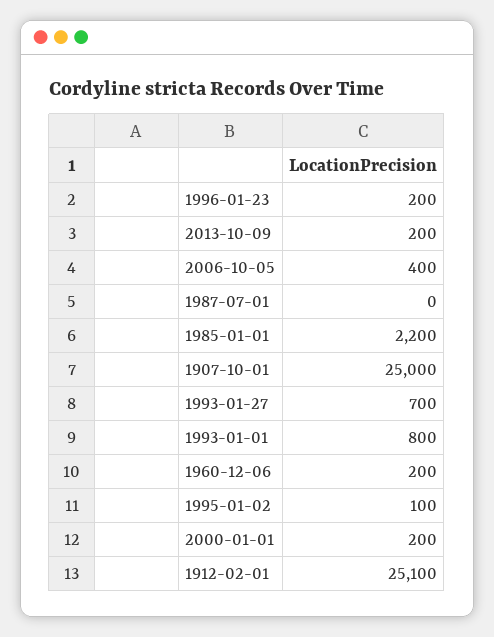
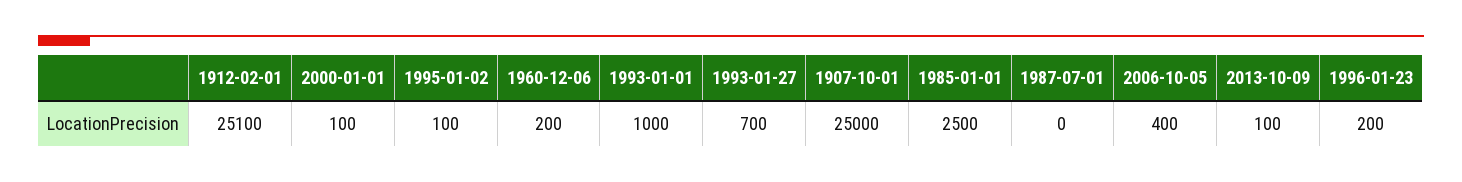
  {
    "1996-01-23": 200,
-   "2013-10-09": 200,
+   "2013-10-09": 100,
    "2006-10-05": 400,
    "1987-07-01": 0,
-   "1985-01-01": 2200,
+   "1985-01-01": 2500,
    "1907-10-01": 25000,
    "1993-01-27": 700,
-   "1993-01-01": 800,
+   "1993-01-01": 1000,
    "1960-12-06": 200,
    "1995-01-02": 100,
-   "2000-01-01": 200,
+   "2000-01-01": 100,
    "1912-02-01": 25100
  }

